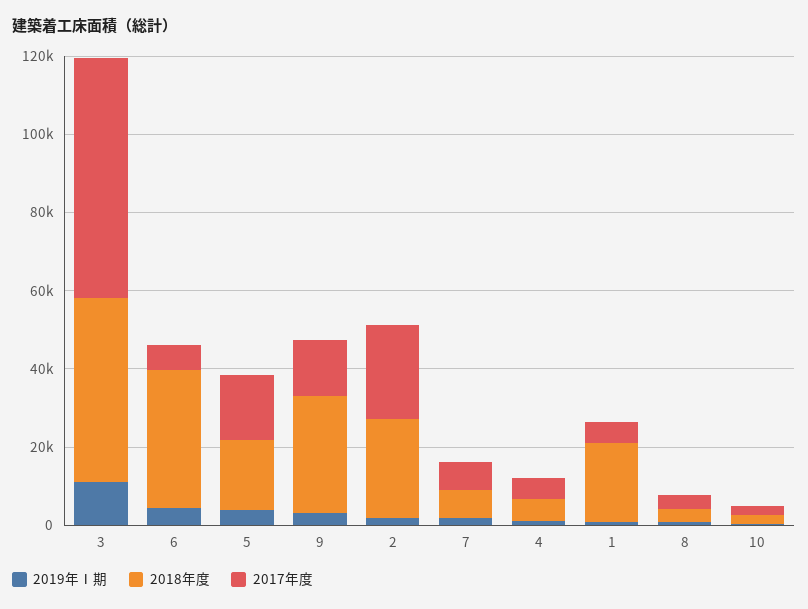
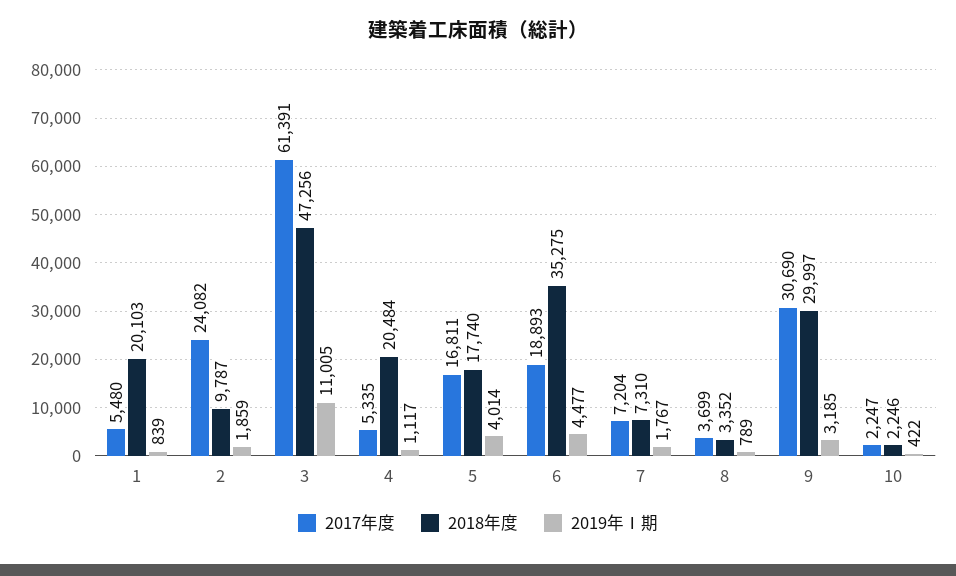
  {
    "2019年Ⅰ期": {
      "3": 11005,
      "6": 4477,
      "5": 4014,
      "9": 3185,
      "2": 1859,
      "7": 1767,
      "4": 1117,
      "1": 839,
      "8": 789,
      "10": 422
    },
    "2018年度": {
      "3": 47256,
      "6": 35275,
      "5": 17740,
      "9": 29997,
-     "2": 25000,
+     "2": 9787,
      "7": 7310,
-     "4": 5000,
+     "4": 20484,
      "1": 20103,
      "8": 3352,
      "10": 2246
    },
    "2017年度": {
      "3": 61391,
-     "6": 5000,
+     "6": 18893,
      "5": 16811,
-     "9": 15000,
+     "9": 30690,
      "2": 24082,
      "7": 7204,
      "4": 5335,
      "1": 5480,
      "8": 3699,
      "10": 2247
    }
  }

